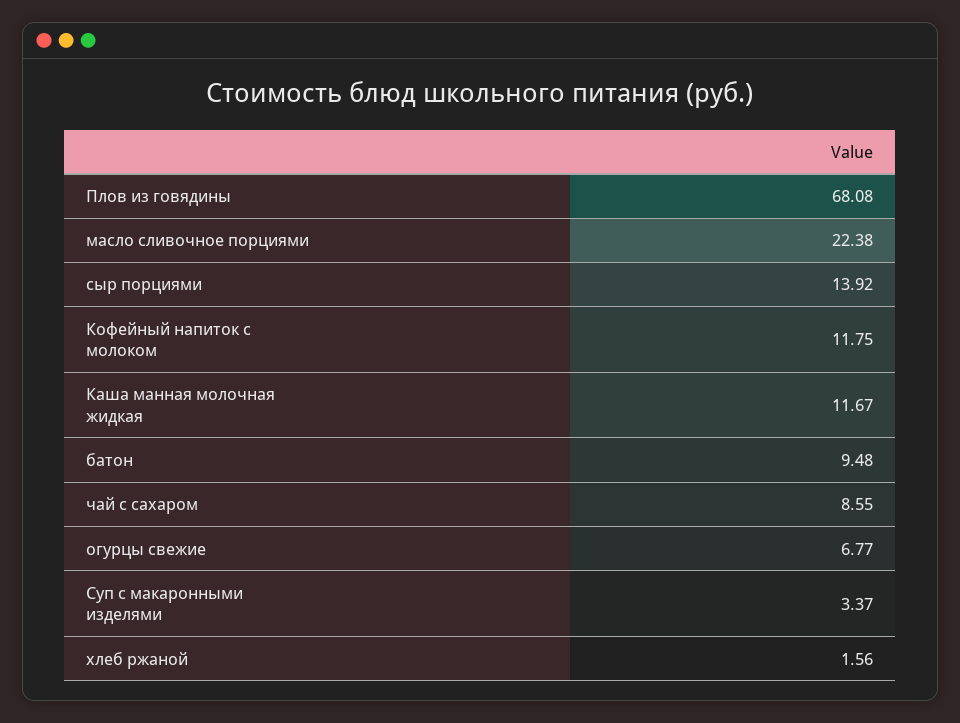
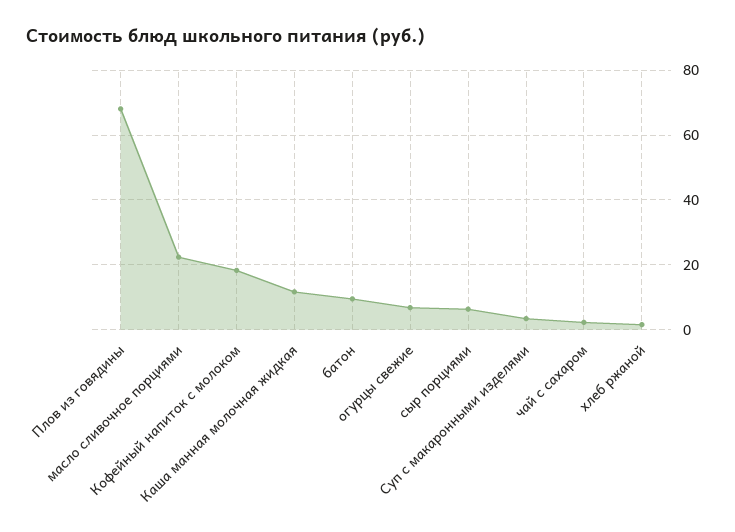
  {
    "Плов из говядины": 68.08,
    "масло сливочное порциями": 22.38,
-   "сыр порциями": 13.92,
+   "сыр порциями": 6,
-   "Кофейный напиток с молоком": 11.75,
+   "Кофейный напиток с молоком": 18,
    "Каша манная молочная жидкая": 11.67,
    "батон": 9.48,
-   "чай с сахаром": 8.55,
+   "чай с сахаром": 2,
    "огурцы свежие": 6.77,
    "Суп с макаронными изделями": 3.37,
    "хлеб ржаной": 1.56
  }

